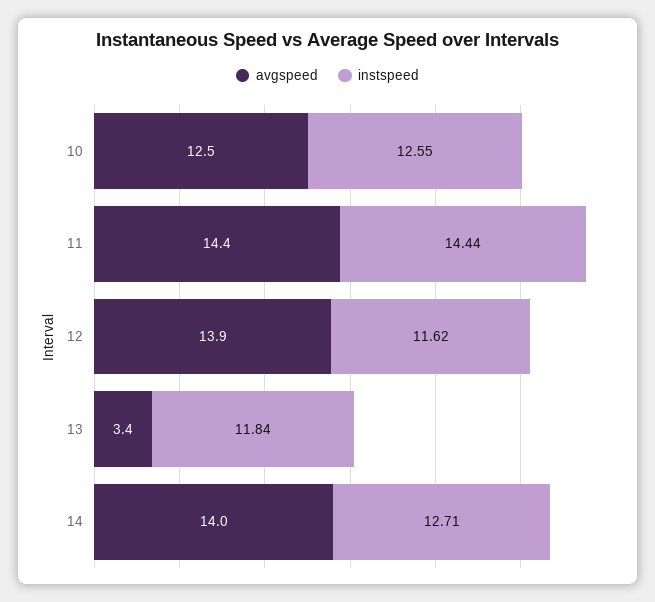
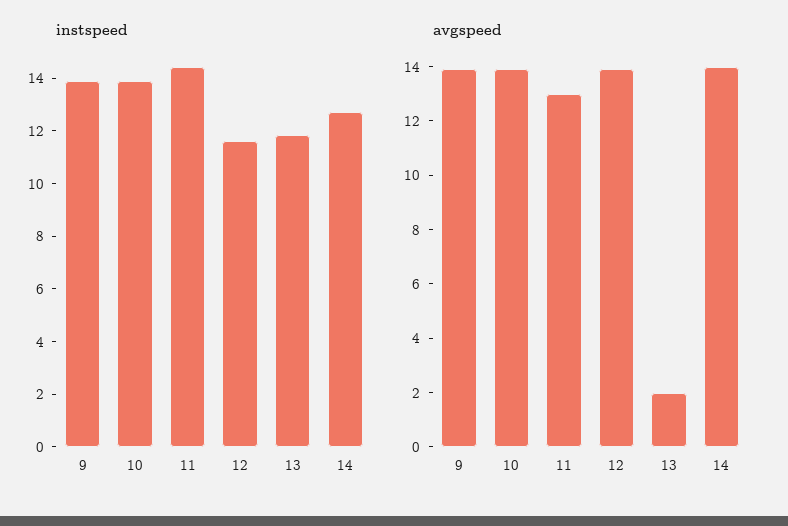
  {
    "avgspeed": {
-     "10": 12.5,
+     "10": 14,
-     "11": 14.4,
+     "11": 13,
      "12": 13.9,
-     "13": 3.4,
+     "13": 2,
-     "14": 14
+     "14": 14,
+     "9": 14
    },
    "instspeed": {
-     "10": 12.55,
+     "10": 14,
      "11": 14.44,
      "12": 11.62,
      "13": 11.84,
-     "14": 12.71
+     "14": 12.71,
+     "9": 14
    }
  }

